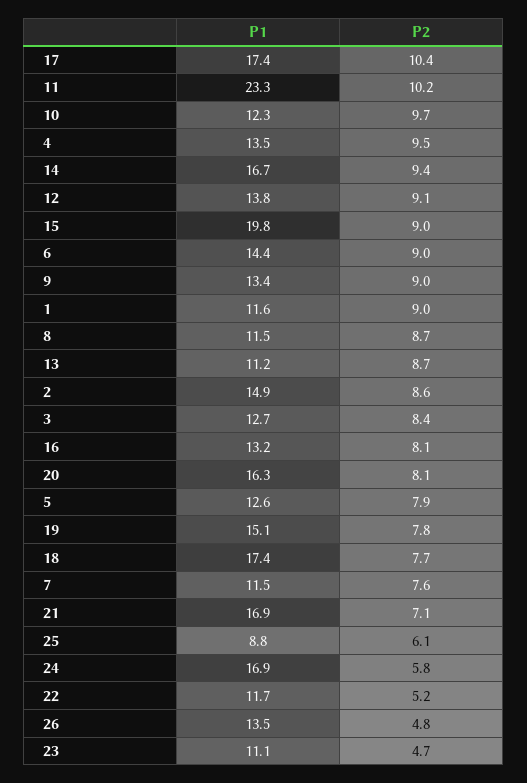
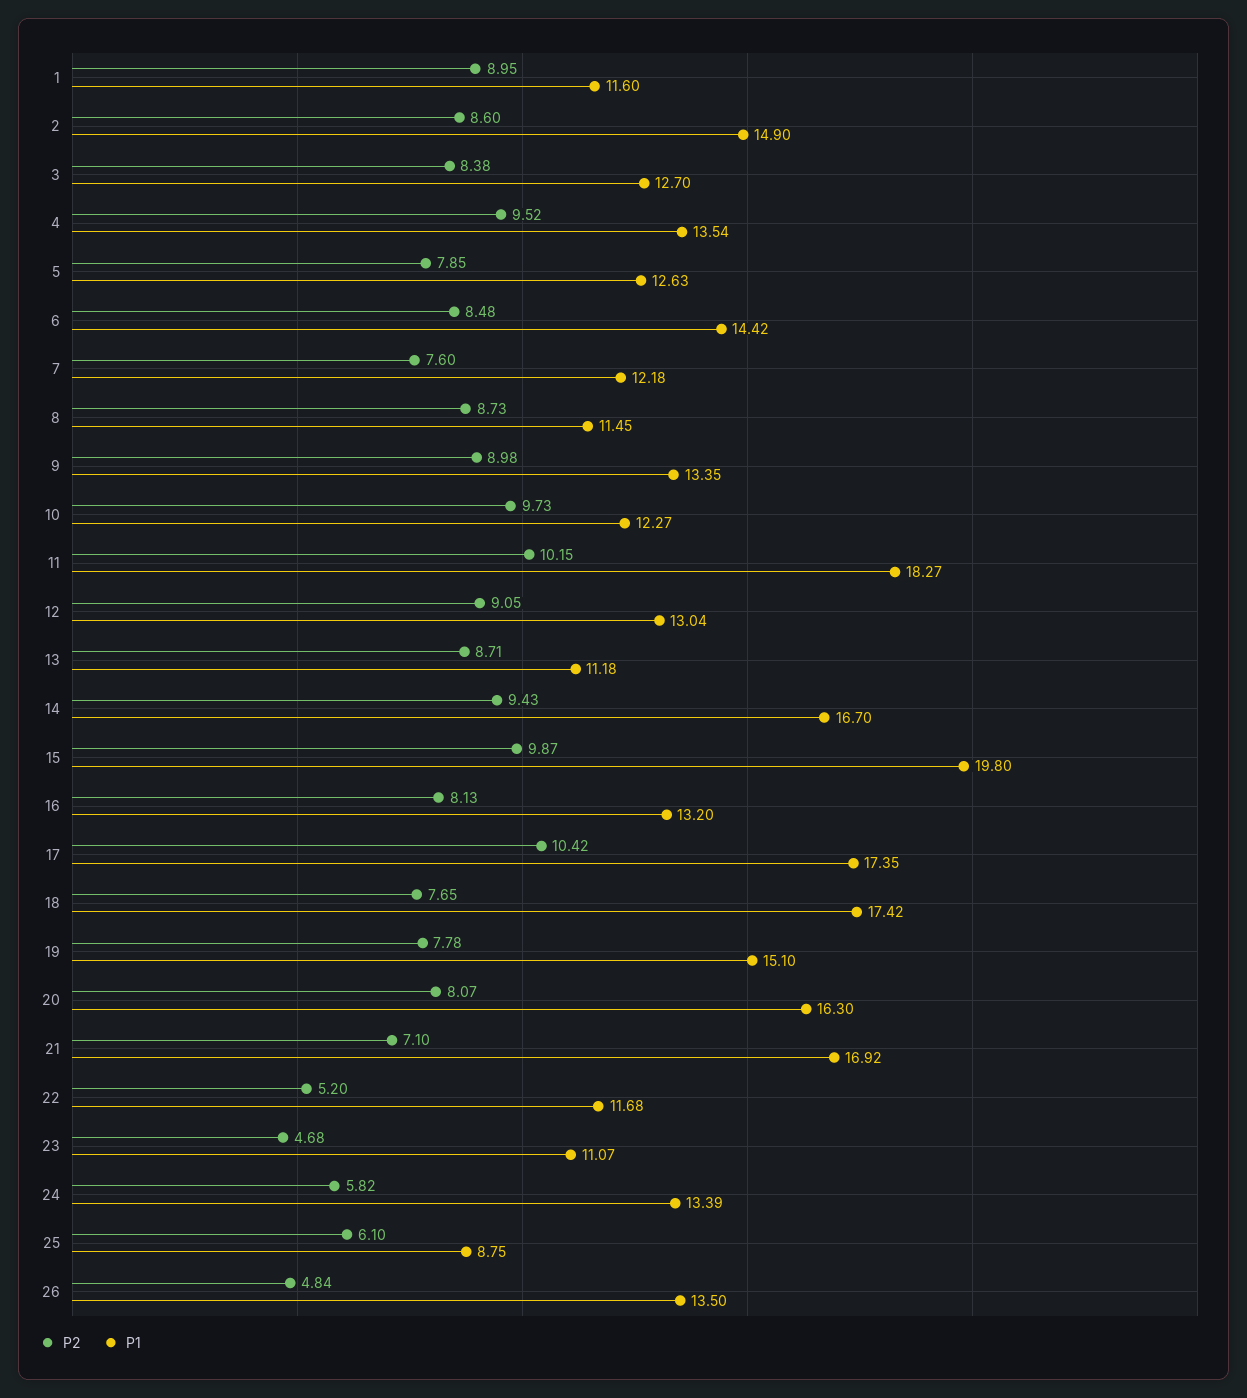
  {
    "P1": {
      "17": 17.35,
-     "11": 23.3,
+     "11": 18.27,
      "10": 12.27,
      "4": 13.54,
      "14": 16.7,
-     "12": 13.8,
+     "12": 13.04,
      "15": 19.8,
      "6": 14.42,
      "9": 13.35,
      "1": 11.6,
      "8": 11.45,
      "13": 11.18,
      "2": 14.9,
      "3": 12.7,
      "16": 13.2,
      "20": 16.3,
      "5": 12.63,
      "19": 15.1,
      "18": 17.42,
-     "7": 11.5,
+     "7": 12.18,
      "21": 16.92,
      "25": 8.75,
-     "24": 16.9,
+     "24": 13.39,
      "22": 11.68,
      "26": 13.5,
      "23": 11.07
    },
    "P2": {
      "17": 10.42,
      "11": 10.15,
      "10": 9.73,
      "4": 9.52,
      "14": 9.43,
      "12": 9.05,
-     "15": 9,
+     "15": 9.87,
-     "6": 9,
+     "6": 8.48,
      "9": 8.98,
      "1": 8.95,
      "8": 8.73,
      "13": 8.71,
      "2": 8.6,
      "3": 8.38,
      "16": 8.13,
      "20": 8.07,
      "5": 7.85,
      "19": 7.78,
      "18": 7.65,
      "7": 7.6,
      "21": 7.1,
      "25": 6.1,
      "24": 5.82,
      "22": 5.2,
      "26": 4.84,
      "23": 4.68
    }
  }

